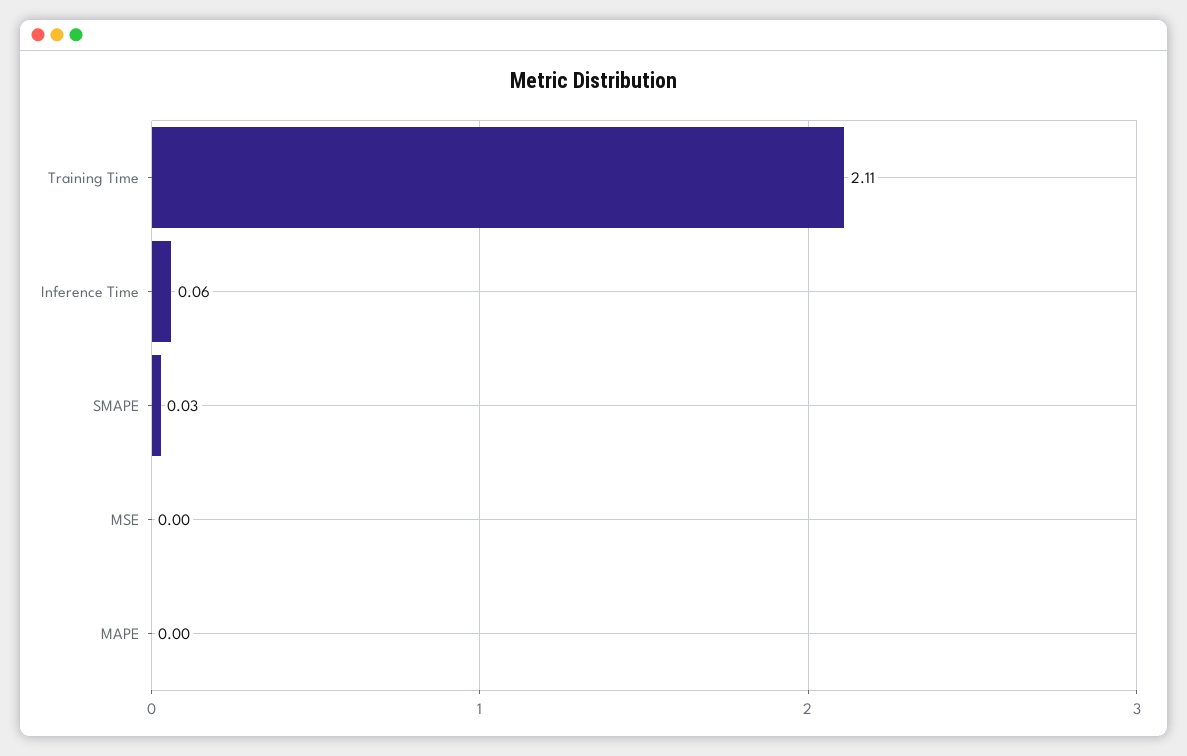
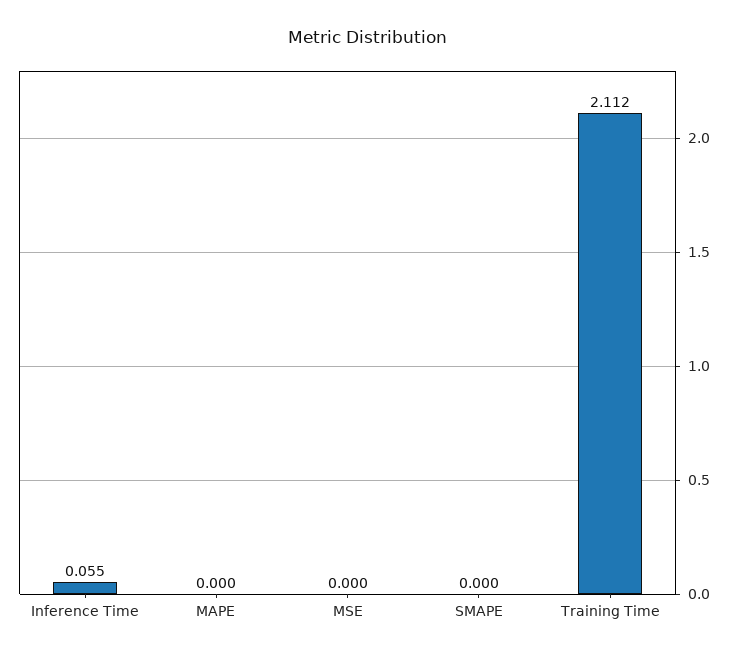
  {
    "Training Time": 2.112,
    "Inference Time": 0.055,
-   "SMAPE": 0.03,
+   "SMAPE": 0,
    "MSE": 0,
    "MAPE": 0
  }

